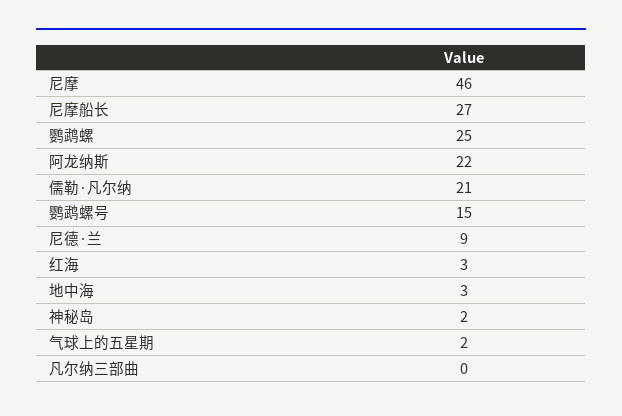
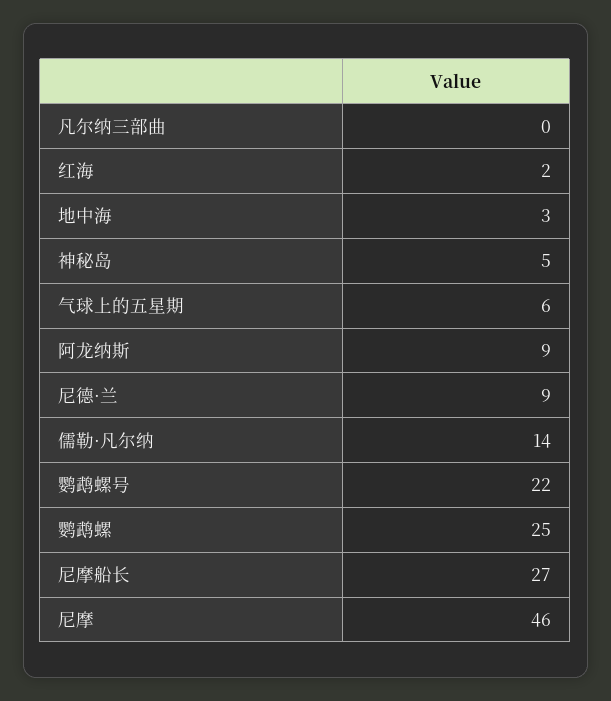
  {
    "尼摩": 46,
    "尼摩船长": 27,
    "鹦鹉螺": 25,
-   "阿龙纳斯": 22,
+   "阿龙纳斯": 9,
-   "儒勒·凡尔纳": 21,
+   "儒勒·凡尔纳": 14,
-   "鹦鹉螺号": 15,
+   "鹦鹉螺号": 22,
    "尼德·兰": 9,
-   "红海": 3,
+   "红海": 2,
    "地中海": 3,
-   "神秘岛": 2,
+   "神秘岛": 5,
-   "气球上的五星期": 2,
+   "气球上的五星期": 6,
    "凡尔纳三部曲": 0
  }

